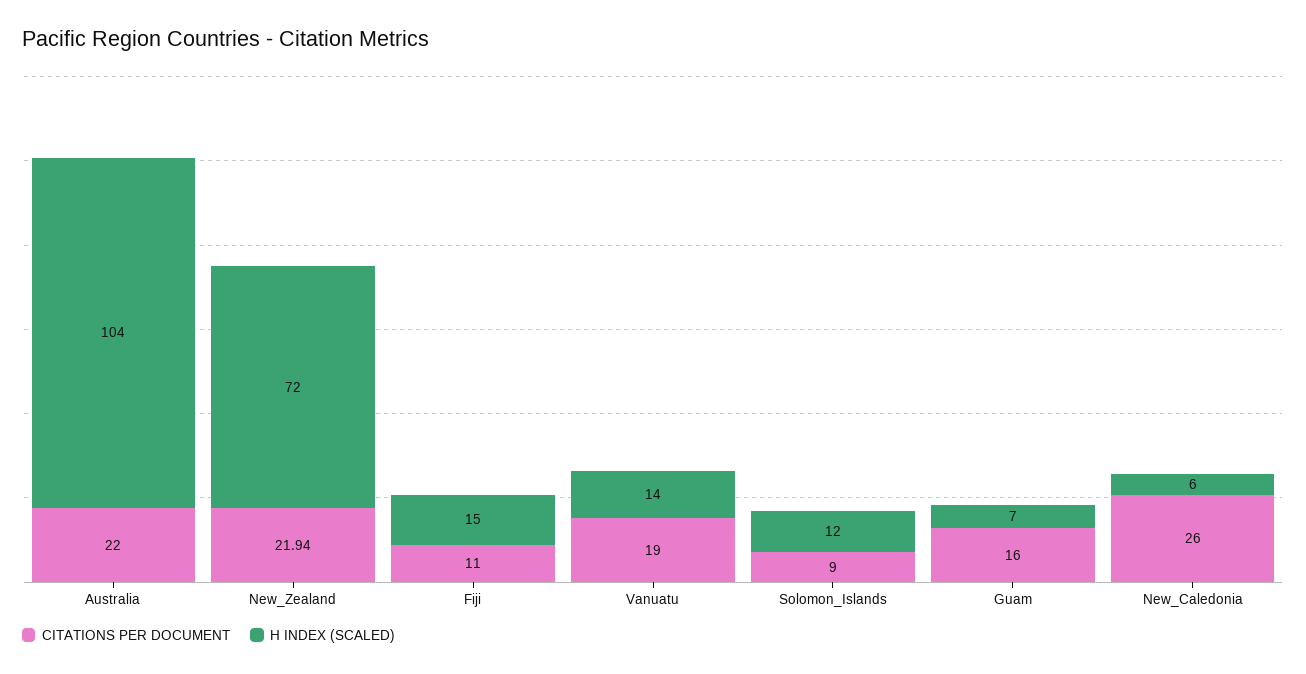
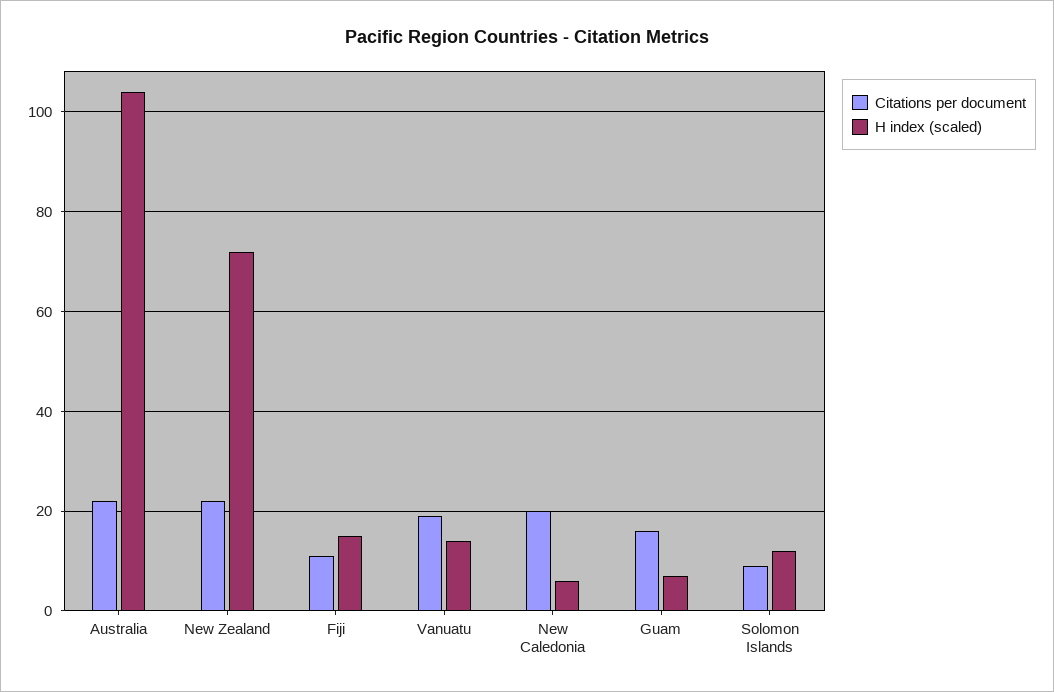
  {
    "CITATIONS PER DOCUMENT": {
      "Australia": 22,
      "New_Zealand": 21.94,
      "Fiji": 11,
      "Vanuatu": 19,
      "Solomon_Islands": 9,
      "Guam": 16,
-     "New_Caledonia": 26
+     "New_Caledonia": 20
    },
    "H INDEX (SCALED)": {
      "Australia": 104,
      "New_Zealand": 72,
      "Fiji": 15,
      "Vanuatu": 14,
      "Solomon_Islands": 12,
      "Guam": 7,
      "New_Caledonia": 6
    }
  }

